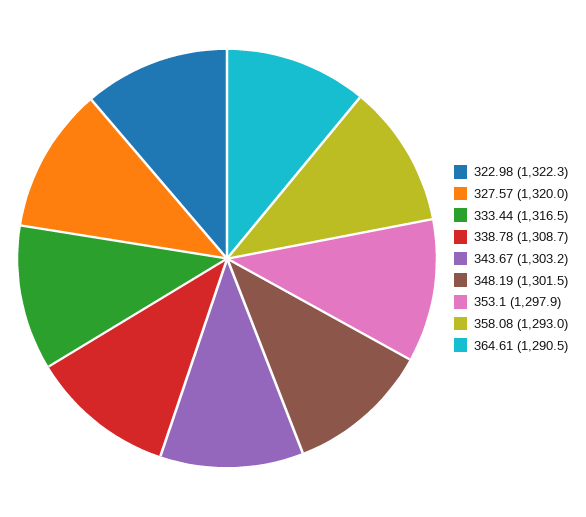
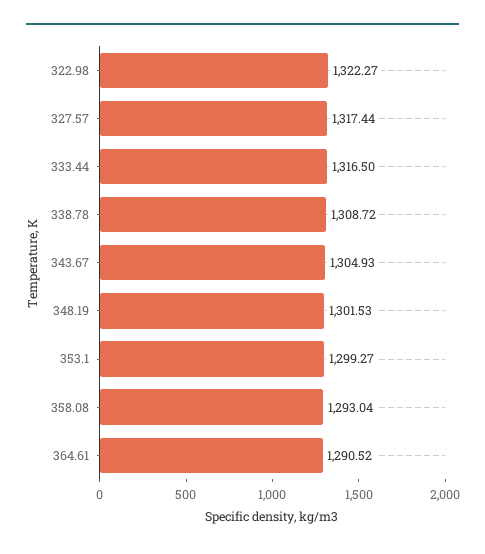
  {
    "322.98": 1322.27,
-   "327.57": 1320,
+   "327.57": 1317.44,
    "333.44": 1316.5,
    "338.78": 1308.72,
-   "343.67": 1303.2,
+   "343.67": 1304.93,
    "348.19": 1301.53,
-   "353.1": 1297.9,
+   "353.1": 1299.27,
    "358.08": 1293.04,
    "364.61": 1290.52
  }

